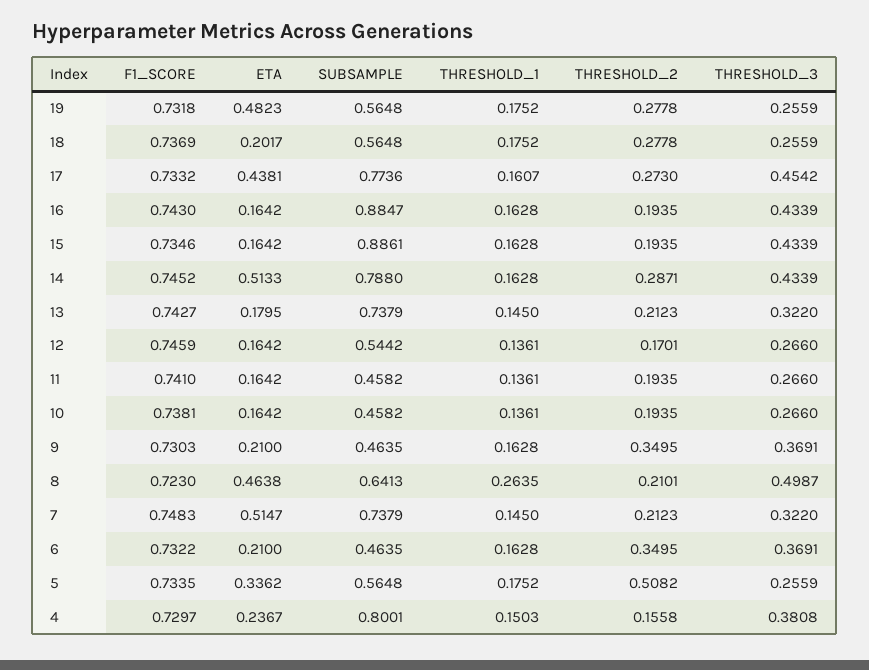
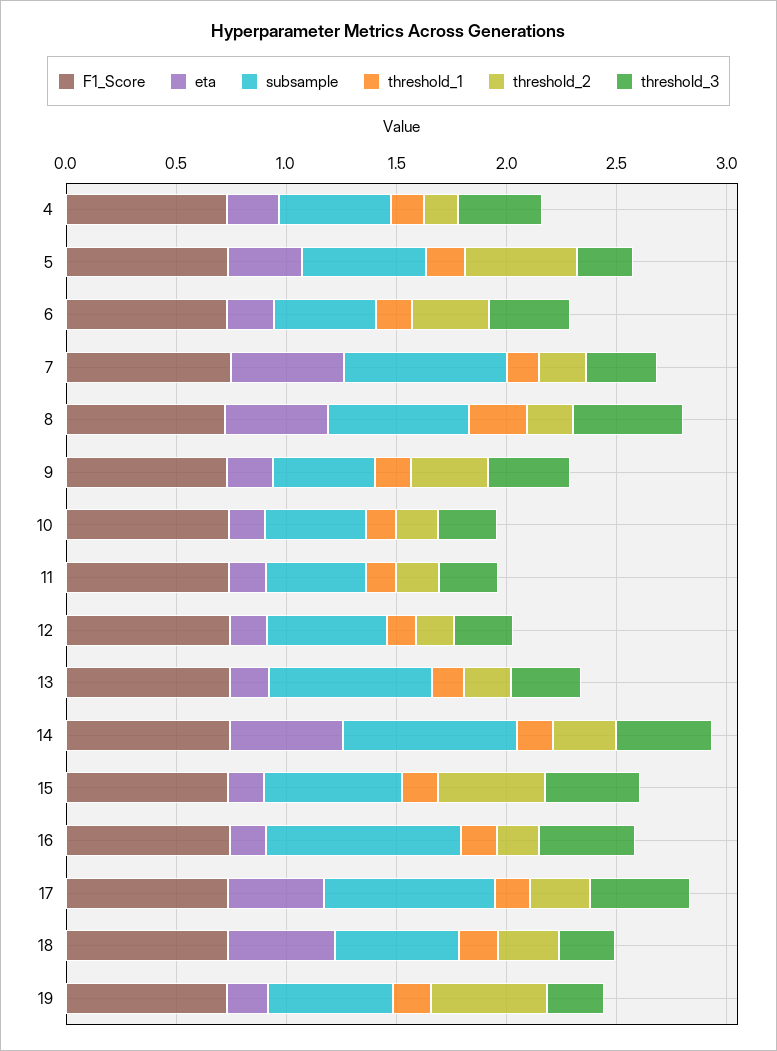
  {
    "F1_SCORE": {
      "19": 0.7318,
      "18": 0.7369,
      "17": 0.7332,
      "16": 0.743,
      "15": 0.7346,
      "14": 0.7452,
      "13": 0.7427,
      "12": 0.7459,
      "11": 0.741,
      "10": 0.7381,
      "9": 0.7303,
      "8": 0.723,
      "7": 0.7483,
      "6": 0.7322,
      "5": 0.7335,
      "4": 0.7297
    },
    "ETA": {
-     "19": 0.4823,
+     "19": 0.2,
-     "18": 0.2017,
+     "18": 0.5,
      "17": 0.4381,
      "16": 0.1642,
      "15": 0.1642,
      "14": 0.5133,
      "13": 0.1795,
      "12": 0.1642,
      "11": 0.1642,
      "10": 0.1642,
      "9": 0.21,
      "8": 0.4638,
      "7": 0.5147,
      "6": 0.21,
      "5": 0.3362,
      "4": 0.2367
    },
    "SUBSAMPLE": {
      "19": 0.5648,
      "18": 0.5648,
      "17": 0.7736,
      "16": 0.8847,
-     "15": 0.8861,
+     "15": 0.6,
      "14": 0.788,
      "13": 0.7379,
      "12": 0.5442,
      "11": 0.4582,
      "10": 0.4582,
      "9": 0.4635,
      "8": 0.6413,
      "7": 0.7379,
      "6": 0.4635,
      "5": 0.5648,
-     "4": 0.8001
+     "4": 0.5
    },
    "THRESHOLD_1": {
      "19": 0.1752,
      "18": 0.1752,
      "17": 0.1607,
      "16": 0.1628,
      "15": 0.1628,
      "14": 0.1628,
      "13": 0.145,
      "12": 0.1361,
      "11": 0.1361,
      "10": 0.1361,
      "9": 0.1628,
      "8": 0.2635,
      "7": 0.145,
      "6": 0.1628,
      "5": 0.1752,
      "4": 0.1503
    },
    "THRESHOLD_2": {
-     "19": 0.2778,
+     "19": 0.5,
      "18": 0.2778,
      "17": 0.273,
      "16": 0.1935,
-     "15": 0.1935,
+     "15": 0.5,
      "14": 0.2871,
      "13": 0.2123,
      "12": 0.1701,
      "11": 0.1935,
      "10": 0.1935,
      "9": 0.3495,
      "8": 0.2101,
      "7": 0.2123,
      "6": 0.3495,
      "5": 0.5082,
      "4": 0.1558
    },
    "THRESHOLD_3": {
      "19": 0.2559,
      "18": 0.2559,
      "17": 0.4542,
      "16": 0.4339,
      "15": 0.4339,
      "14": 0.4339,
      "13": 0.322,
      "12": 0.266,
      "11": 0.266,
      "10": 0.266,
      "9": 0.3691,
      "8": 0.4987,
      "7": 0.322,
      "6": 0.3691,
      "5": 0.2559,
      "4": 0.3808
    }
  }

